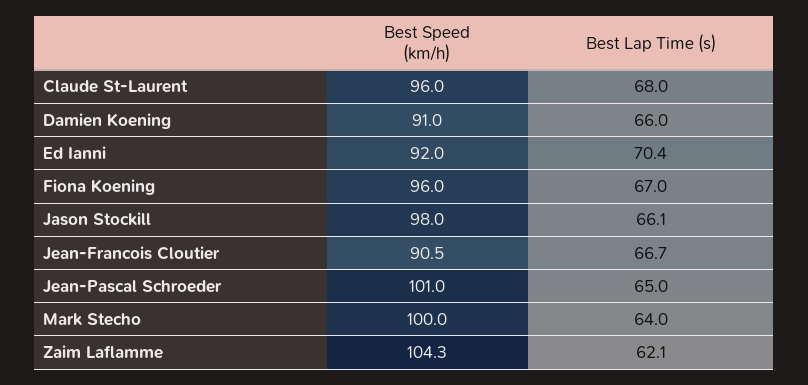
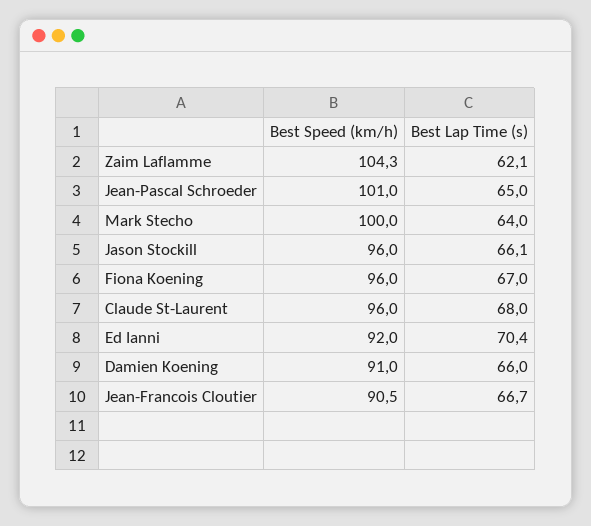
  {
    "Best Speed (km/h)": {
      "Claude St-Laurent": 96,
      "Damien Koening": 91,
      "Ed Ianni": 92,
      "Fiona Koening": 96,
-     "Jason Stockill": 98,
+     "Jason Stockill": 96,
      "Jean-Francois Cloutier": 90.5,
      "Jean-Pascal Schroeder": 101,
      "Mark Stecho": 100,
      "Zaim Laflamme": 104.3
    },
    "Best Lap Time (s)": {
      "Claude St-Laurent": 68,
      "Damien Koening": 66,
      "Ed Ianni": 70.4,
      "Fiona Koening": 67,
      "Jason Stockill": 66.1,
      "Jean-Francois Cloutier": 66.7,
      "Jean-Pascal Schroeder": 65,
      "Mark Stecho": 64,
      "Zaim Laflamme": 62.1
    }
  }

